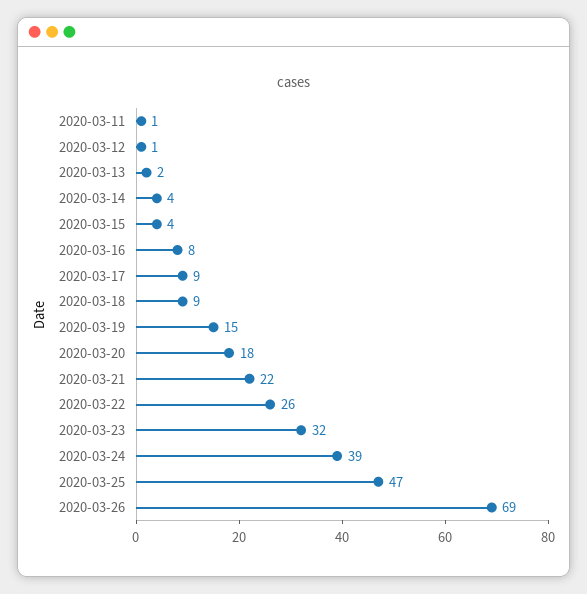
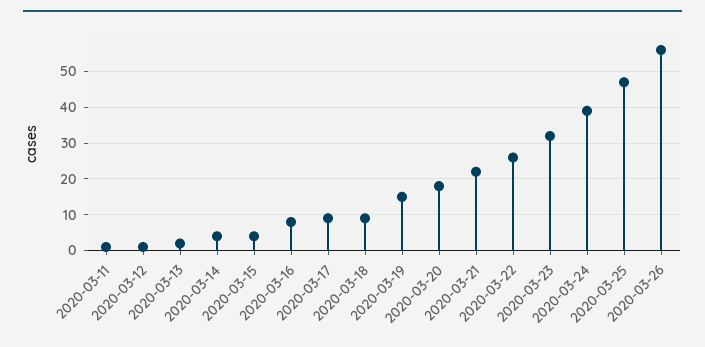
  {
    "2020-03-11": 1,
    "2020-03-12": 1,
    "2020-03-13": 2,
    "2020-03-14": 4,
    "2020-03-15": 4,
    "2020-03-16": 8,
    "2020-03-17": 9,
    "2020-03-18": 9,
    "2020-03-19": 15,
    "2020-03-20": 18,
    "2020-03-21": 22,
    "2020-03-22": 26,
    "2020-03-23": 32,
    "2020-03-24": 39,
    "2020-03-25": 47,
-   "2020-03-26": 69
+   "2020-03-26": 55
  }

